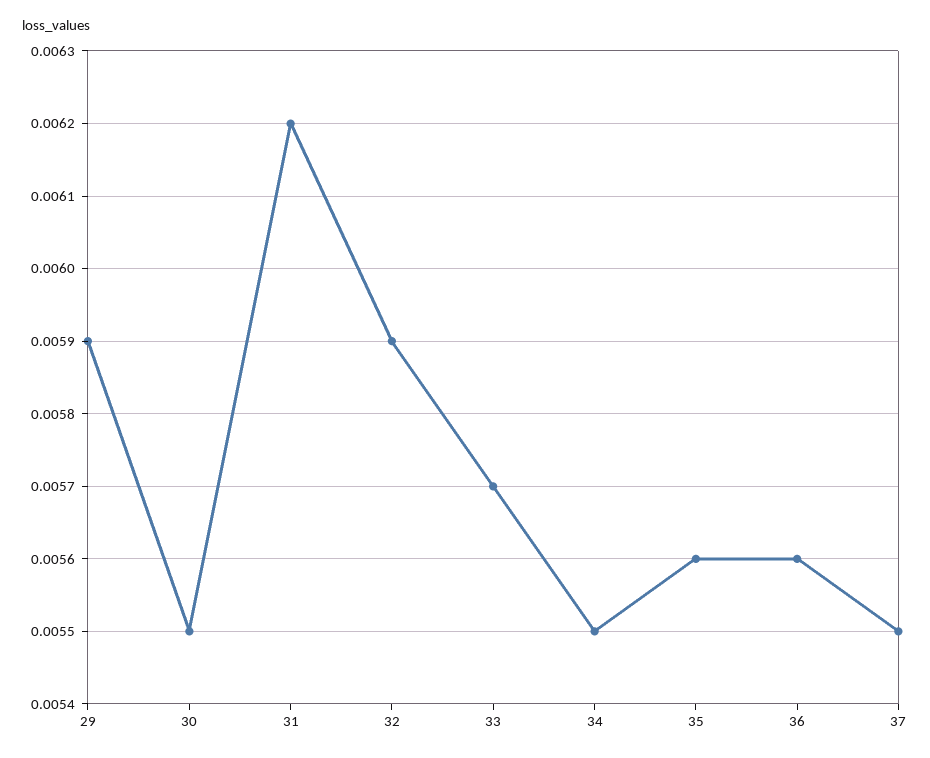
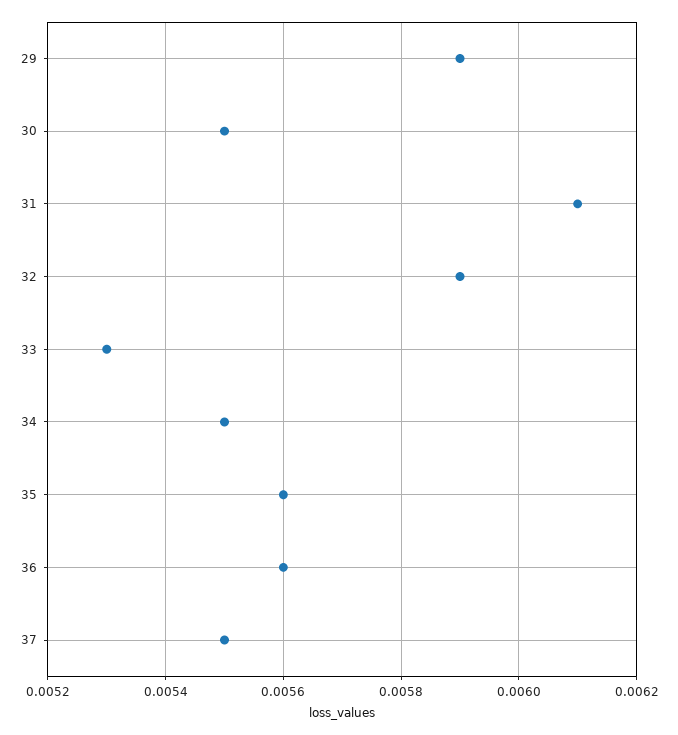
  {
    "29": 0.0059,
    "30": 0.0055,
-   "31": 0.0062,
+   "31": 0.0061,
    "32": 0.0059,
-   "33": 0.0057,
+   "33": 0.0053,
    "34": 0.0055,
    "35": 0.0056,
    "36": 0.0056,
    "37": 0.0055
  }

